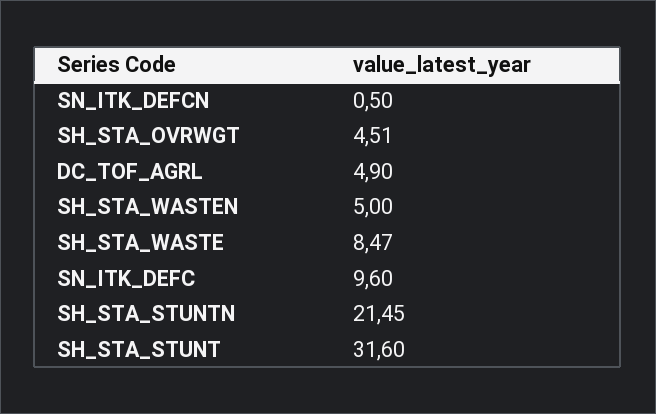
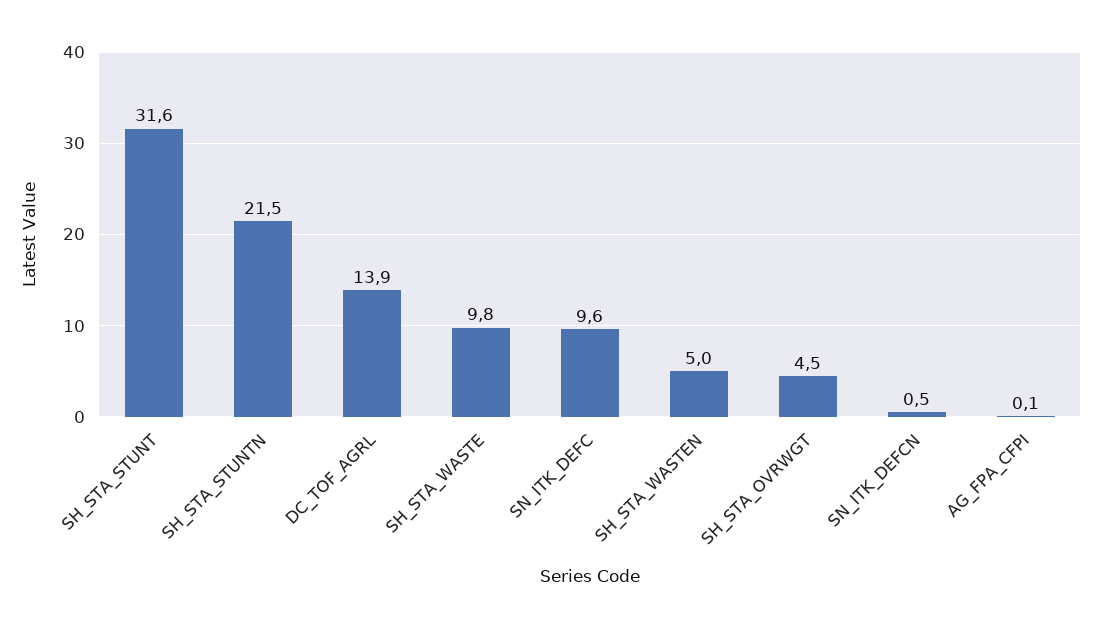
  {
    "SN_ITK_DEFCN": 0.5,
    "SH_STA_OVRWGT": 4.51,
-   "DC_TOF_AGRL": 4.9,
+   "DC_TOF_AGRL": 13.9,
    "SH_STA_WASTEN": 5,
-   "SH_STA_WASTE": 8.47,
+   "SH_STA_WASTE": 9.8,
    "SN_ITK_DEFC": 9.6,
    "SH_STA_STUNTN": 21.45,
-   "SH_STA_STUNT": 31.6
+   "SH_STA_STUNT": 31.6,
+   "AG_FPA_CFPI": 0.1
  }

